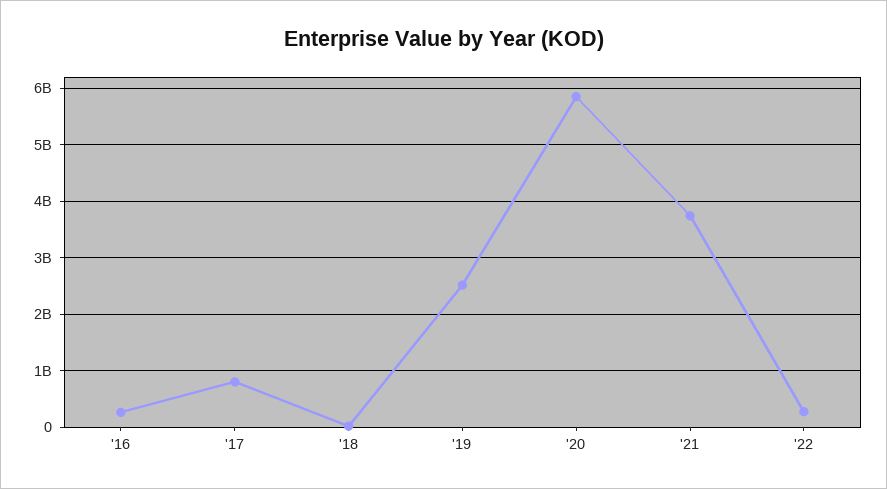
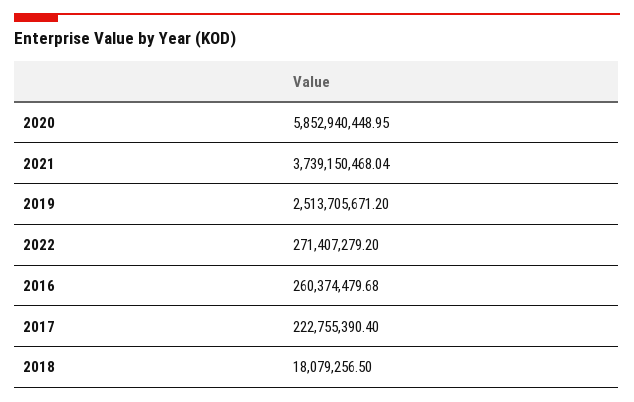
  {
    "'16": 260374479.68,
-   "'17": 800000000,
+   "'17": 222755390.4,
    "'18": 18079256.5,
    "'19": 2513705671.2,
    "'20": 5852940448.95,
    "'21": 3739150468.04,
    "'22": 271407279.2
  }

